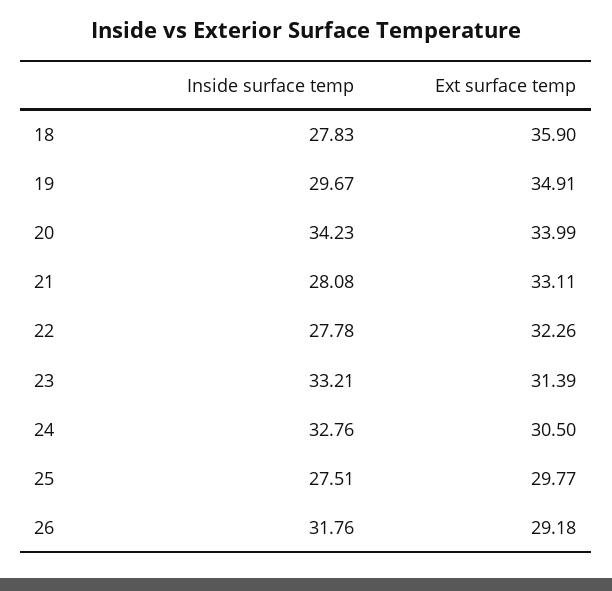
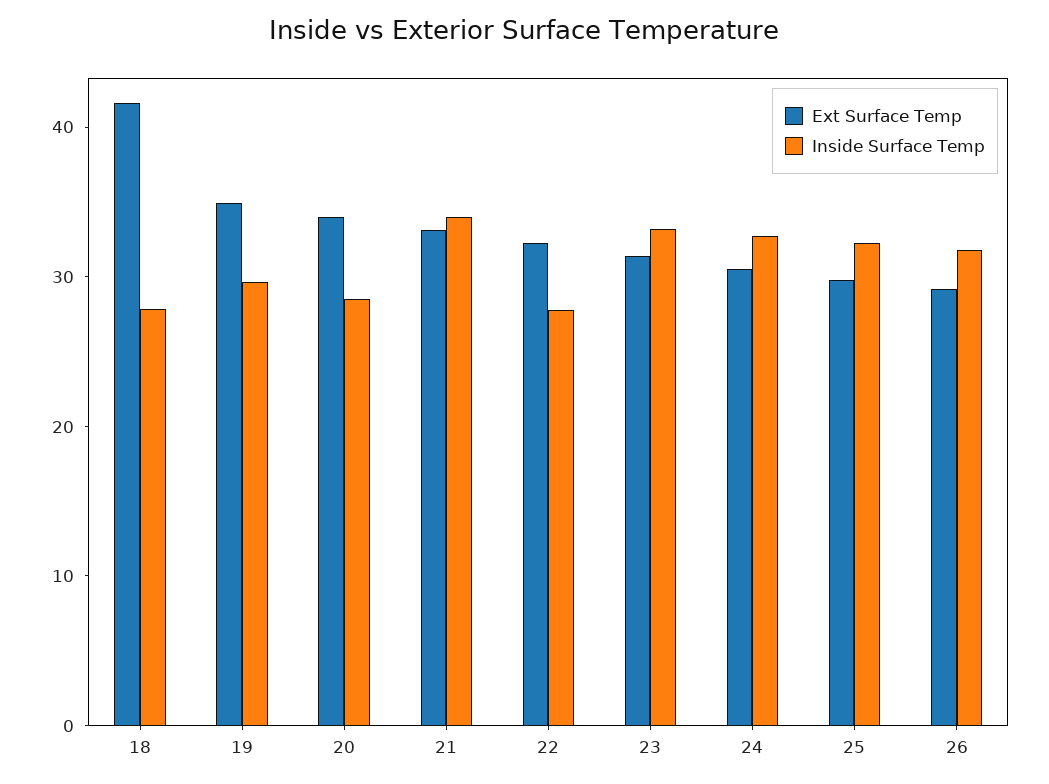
  {
    "Inside surface temp": {
      "18": 27.83,
      "19": 29.67,
-     "20": 34.23,
+     "20": 28,
-     "21": 28.08,
+     "21": 34,
      "22": 27.78,
      "23": 33.21,
      "24": 32.76,
-     "25": 27.51,
+     "25": 32,
      "26": 31.76
    },
    "Ext surface temp": {
-     "18": 35.9,
+     "18": 42,
      "19": 34.91,
      "20": 33.99,
      "21": 33.11,
      "22": 32.26,
      "23": 31.39,
      "24": 30.5,
      "25": 29.77,
      "26": 29.18
    }
  }

